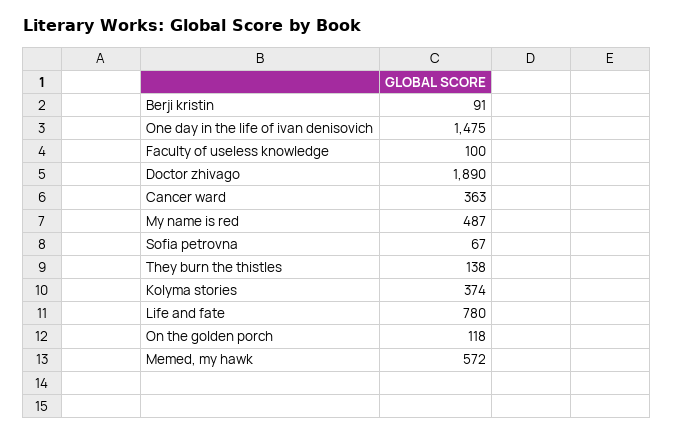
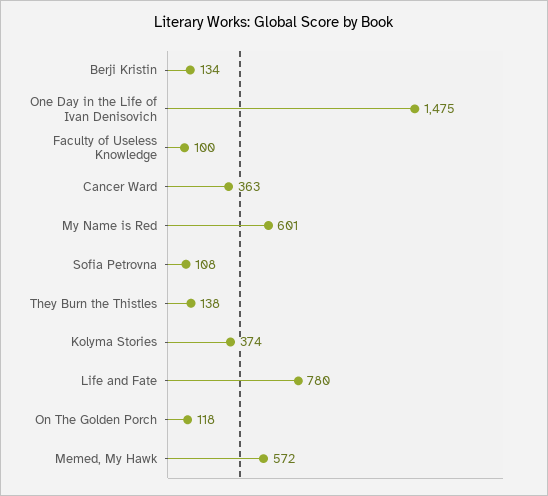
  {
-   "Berji kristin": 91,
+   "Berji kristin": 134,
    "One day in the life of ivan denisovich": 1475,
    "Faculty of useless knowledge": 100,
-   "Doctor zhivago": 1890,
    "Cancer ward": 363,
-   "My name is red": 487,
+   "My name is red": 601,
-   "Sofia petrovna": 67,
+   "Sofia petrovna": 108,
    "They burn the thistles": 138,
    "Kolyma stories": 374,
    "Life and fate": 780,
    "On the golden porch": 118,
    "Memed, my hawk": 572
  }

